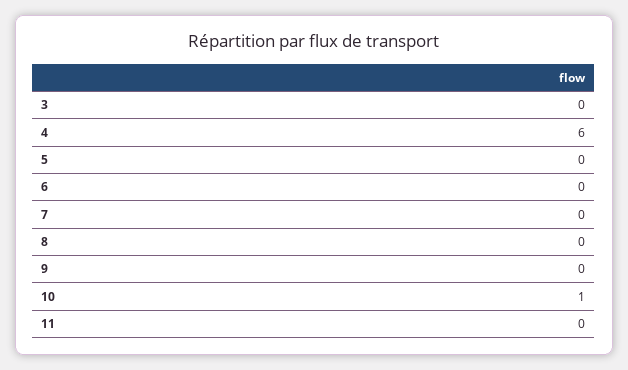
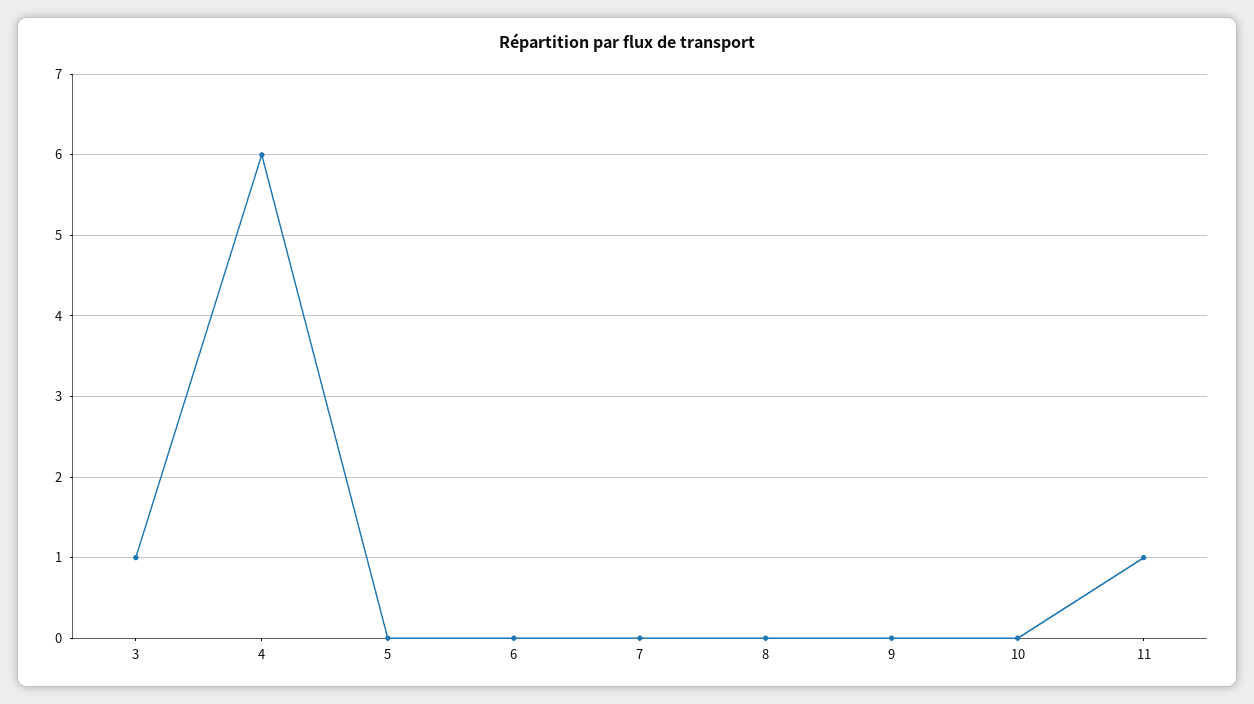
  {
-   "3": 0,
+   "3": 1,
    "4": 6,
    "5": 0,
    "6": 0,
    "7": 0,
    "8": 0,
    "9": 0,
-   "10": 1,
+   "10": 0,
-   "11": 0
+   "11": 1
  }

